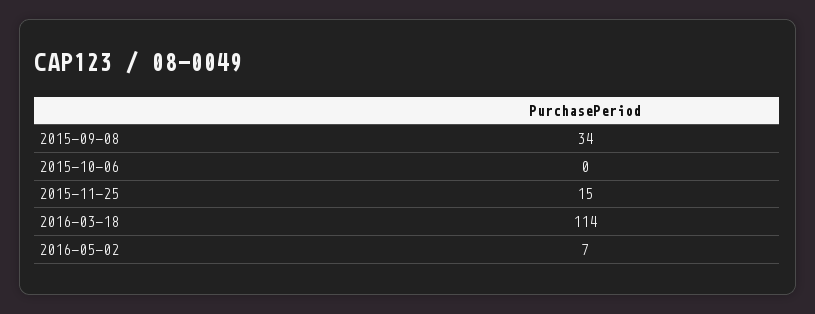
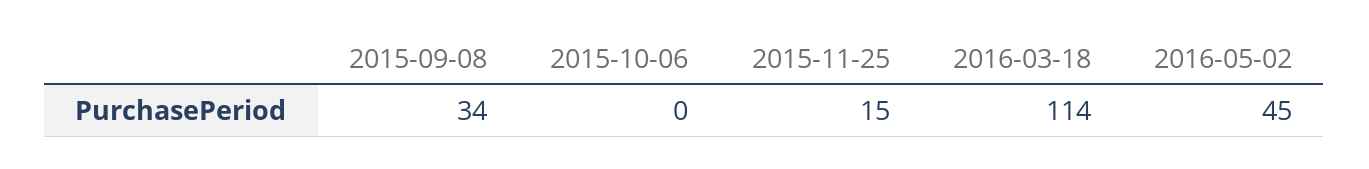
  {
    "2015-09-08": 34,
    "2015-10-06": 0,
    "2015-11-25": 15,
    "2016-03-18": 114,
-   "2016-05-02": 7
+   "2016-05-02": 45
  }

